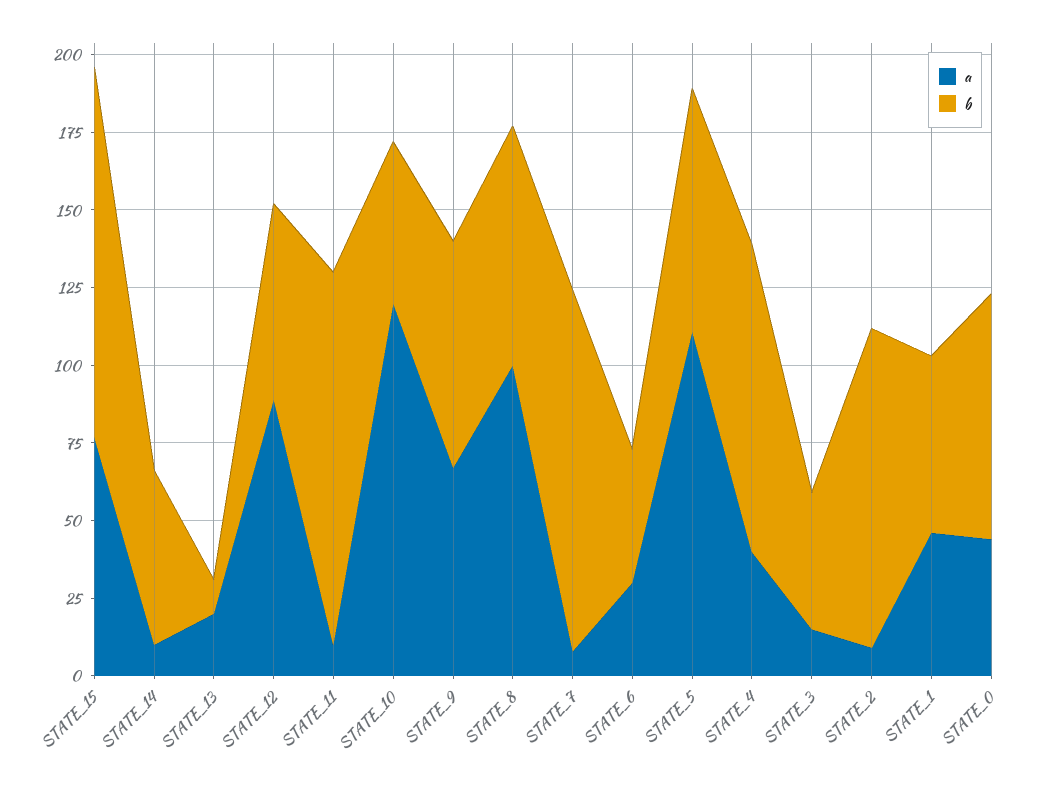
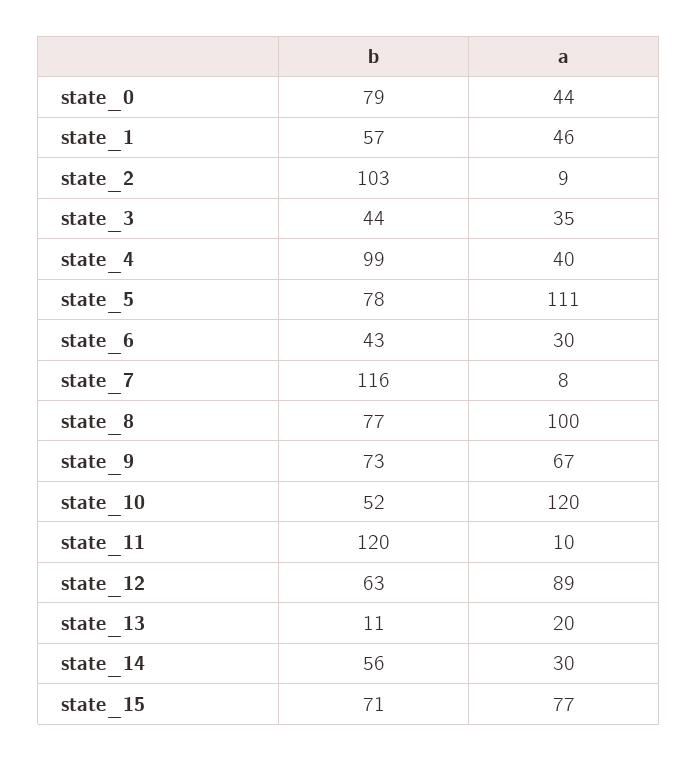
  {
    "a": {
      "STATE_15": 77,
-     "STATE_14": 10,
+     "STATE_14": 30,
      "STATE_13": 20,
      "STATE_12": 89,
      "STATE_11": 10,
      "STATE_10": 120,
      "STATE_9": 67,
      "STATE_8": 100,
      "STATE_7": 8,
      "STATE_6": 30,
      "STATE_5": 111,
      "STATE_4": 40,
-     "STATE_3": 15,
+     "STATE_3": 35,
      "STATE_2": 9,
      "STATE_1": 46,
      "STATE_0": 44
    },
    "b": {
-     "STATE_15": 120,
+     "STATE_15": 71,
      "STATE_14": 56,
      "STATE_13": 11,
      "STATE_12": 63,
      "STATE_11": 120,
      "STATE_10": 52,
      "STATE_9": 73,
      "STATE_8": 77,
      "STATE_7": 116,
      "STATE_6": 43,
      "STATE_5": 78,
      "STATE_4": 99,
      "STATE_3": 44,
      "STATE_2": 103,
      "STATE_1": 57,
      "STATE_0": 79
    }
  }

